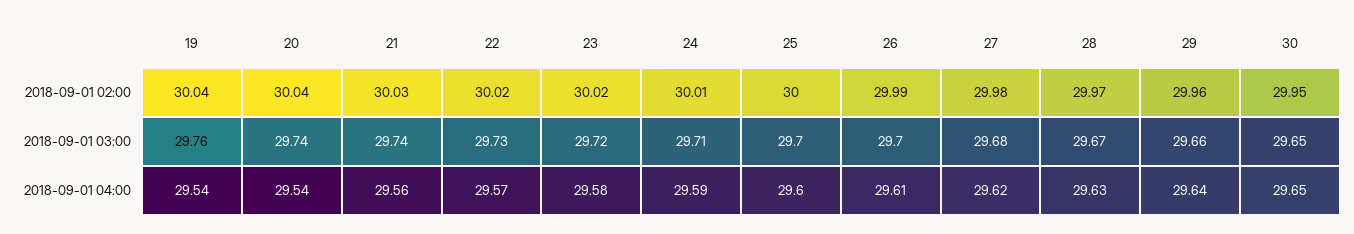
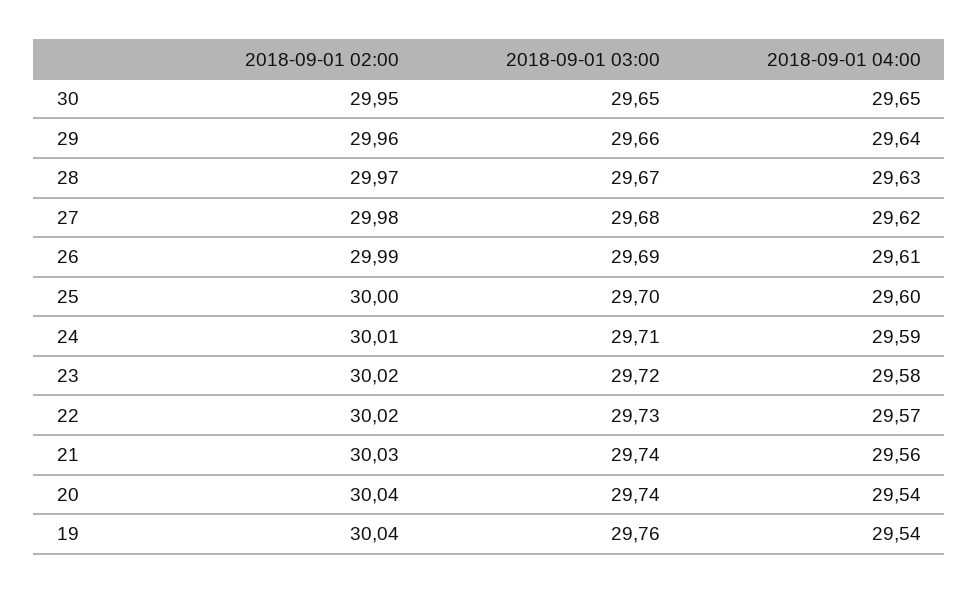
  {
    "19": {
      "2018-09-01 02:00": 30.04,
      "2018-09-01 03:00": 29.76,
      "2018-09-01 04:00": 29.54
    },
    "20": {
      "2018-09-01 02:00": 30.04,
      "2018-09-01 03:00": 29.74,
      "2018-09-01 04:00": 29.54
    },
    "21": {
      "2018-09-01 02:00": 30.03,
      "2018-09-01 03:00": 29.74,
      "2018-09-01 04:00": 29.56
    },
    "22": {
      "2018-09-01 02:00": 30.02,
      "2018-09-01 03:00": 29.73,
      "2018-09-01 04:00": 29.57
    },
    "23": {
      "2018-09-01 02:00": 30.02,
      "2018-09-01 03:00": 29.72,
      "2018-09-01 04:00": 29.58
    },
    "24": {
      "2018-09-01 02:00": 30.01,
      "2018-09-01 03:00": 29.71,
      "2018-09-01 04:00": 29.59
    },
    "25": {
      "2018-09-01 02:00": 30,
      "2018-09-01 03:00": 29.7,
      "2018-09-01 04:00": 29.6
    },
    "26": {
      "2018-09-01 02:00": 29.99,
-     "2018-09-01 03:00": 29.7,
+     "2018-09-01 03:00": 29.69,
      "2018-09-01 04:00": 29.61
    },
    "27": {
      "2018-09-01 02:00": 29.98,
      "2018-09-01 03:00": 29.68,
      "2018-09-01 04:00": 29.62
    },
    "28": {
      "2018-09-01 02:00": 29.97,
      "2018-09-01 03:00": 29.67,
      "2018-09-01 04:00": 29.63
    },
    "29": {
      "2018-09-01 02:00": 29.96,
      "2018-09-01 03:00": 29.66,
      "2018-09-01 04:00": 29.64
    },
    "30": {
      "2018-09-01 02:00": 29.95,
      "2018-09-01 03:00": 29.65,
      "2018-09-01 04:00": 29.65
    }
  }

